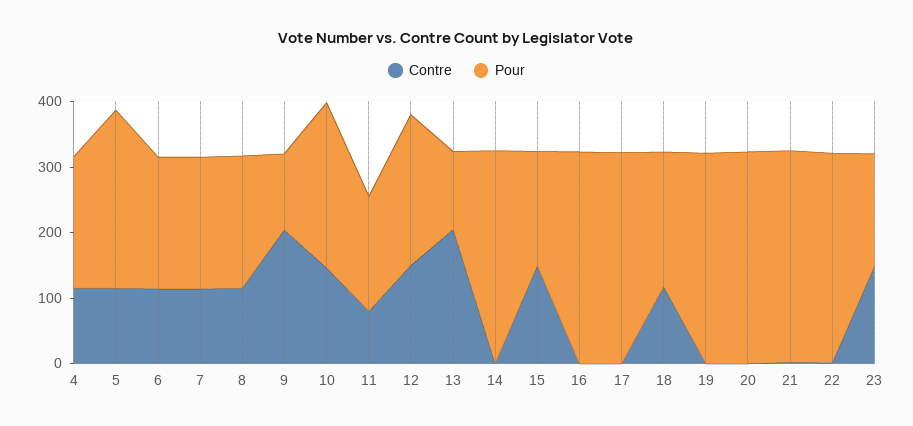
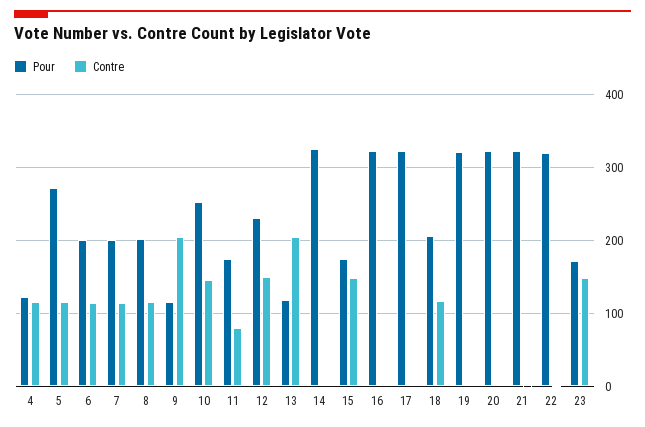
  {
    "Contre": {
      "4": 120,
      "5": 120,
      "6": 110,
      "7": 110,
      "8": 120,
      "9": 200,
      "10": 150,
      "11": 80,
      "12": 150,
      "13": 210,
      "14": 0,
      "15": 150,
      "16": 0,
      "17": 0,
      "18": 120,
      "19": 0,
      "20": 0,
      "21": 0,
      "22": 0,
      "23": 150
    },
    "Pour": {
-     "4": 200,
+     "4": 120,
      "5": 270,
      "6": 200,
      "7": 200,
      "8": 200,
      "9": 120,
      "10": 250,
      "11": 180,
      "12": 230,
      "13": 120,
      "14": 330,
      "15": 180,
      "16": 320,
      "17": 320,
      "18": 210,
      "19": 320,
      "20": 320,
      "21": 320,
      "22": 320,
      "23": 170
    }
  }

